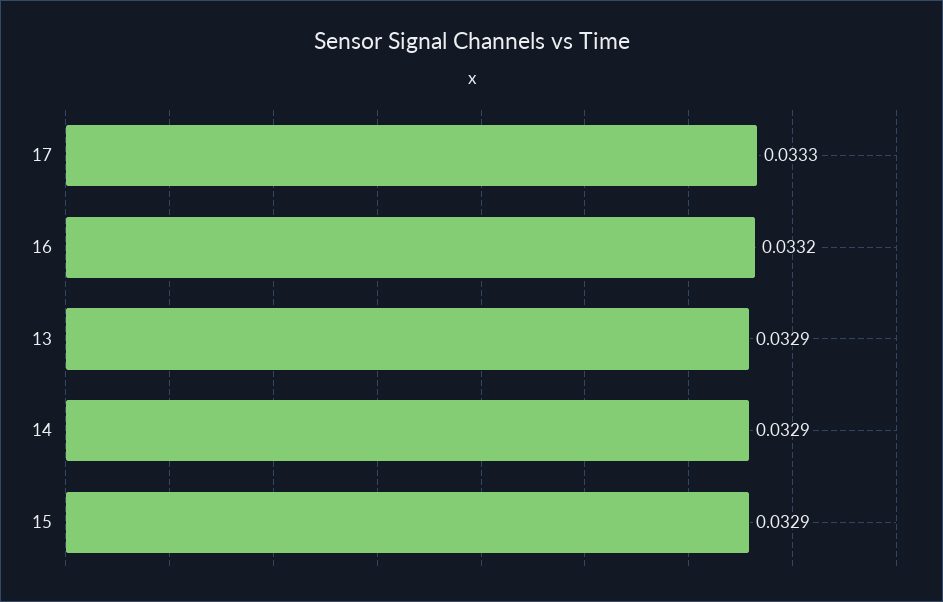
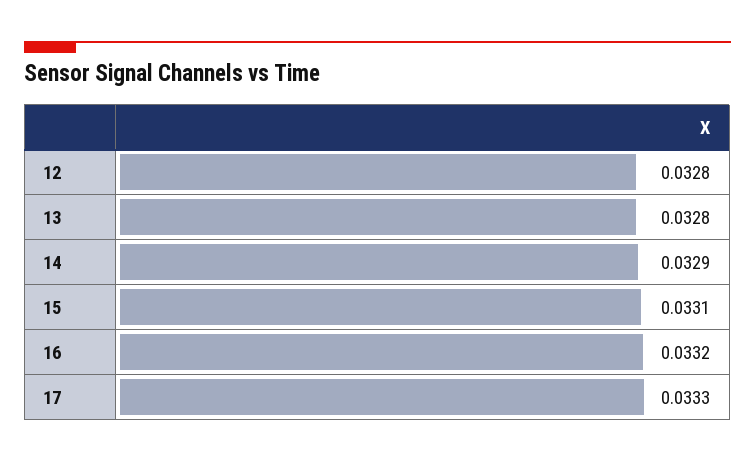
  {
    "17": 0.0333,
    "16": 0.0332,
-   "13": 0.0329,
+   "13": 0.0328,
    "14": 0.0329,
-   "15": 0.0329
+   "15": 0.0331,
+   "12": 0.0328
  }

